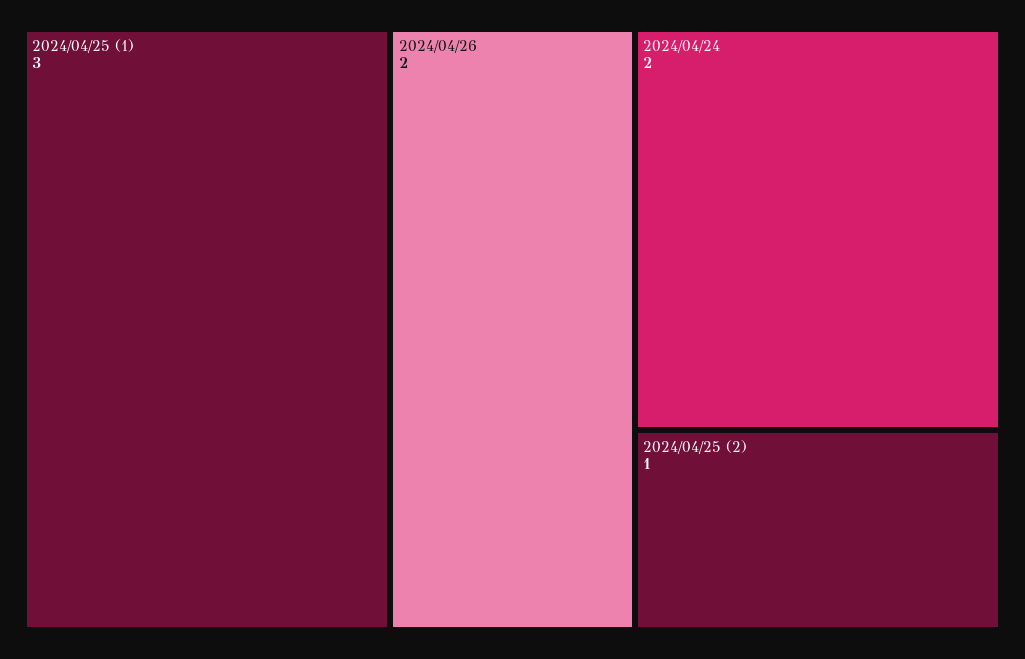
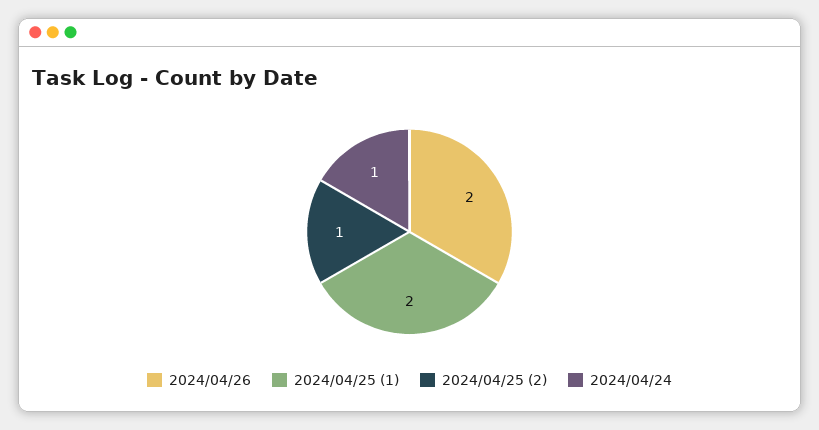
  {
-   "2024/04/25 (1)": 3,
+   "2024/04/25 (1)": 2,
    "2024/04/26": 2,
-   "2024/04/24": 2,
+   "2024/04/24": 1,
    "2024/04/25 (2)": 1
  }

